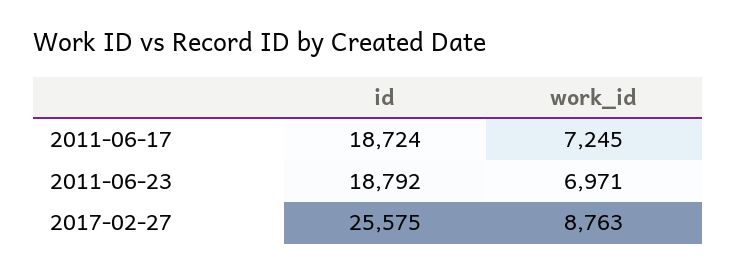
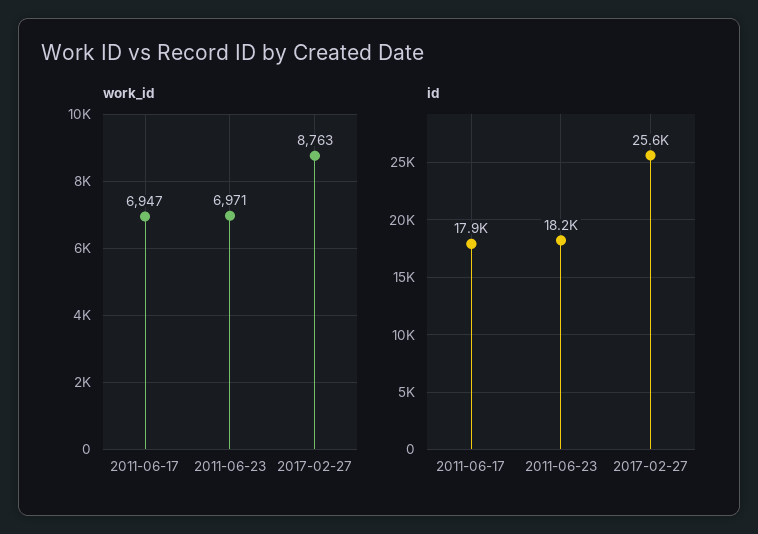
  {
    "id": {
-     "2011-06-17": 18724,
+     "2011-06-17": 17900,
-     "2011-06-23": 18792,
+     "2011-06-23": 18200,
      "2017-02-27": 25575
    },
    "work_id": {
-     "2011-06-17": 7245,
+     "2011-06-17": 6947,
      "2011-06-23": 6971,
      "2017-02-27": 8763
    }
  }

